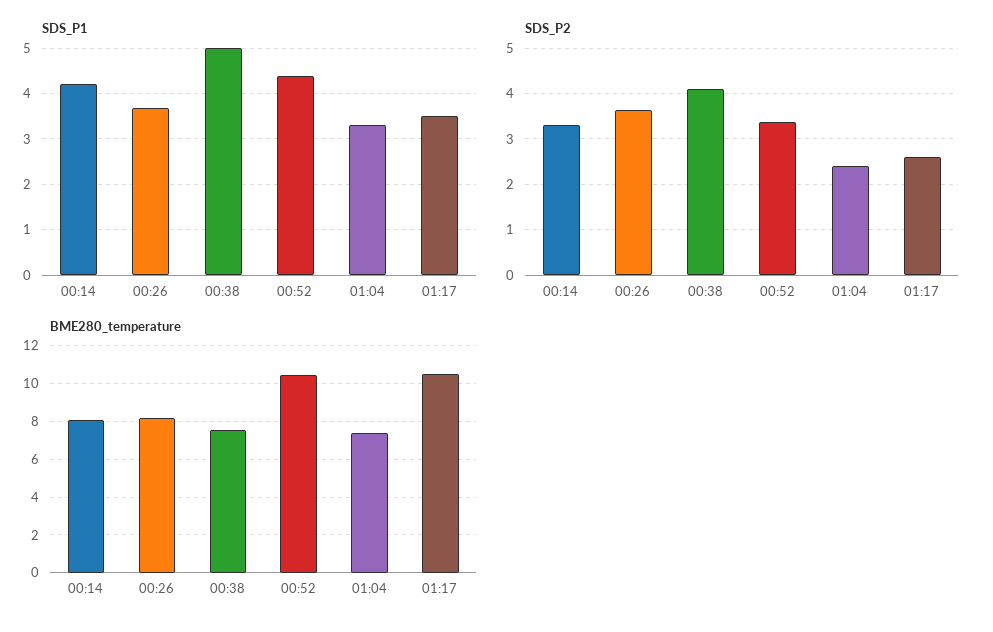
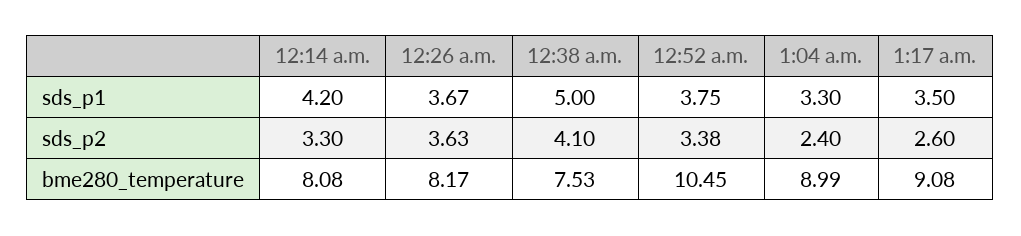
  {
    "SDS_P1": {
      "00:14": 4.2,
      "00:26": 3.67,
      "00:38": 5,
-     "00:52": 4.4,
+     "00:52": 3.75,
      "01:04": 3.3,
      "01:17": 3.5
    },
    "SDS_P2": {
      "00:14": 3.3,
      "00:26": 3.63,
      "00:38": 4.1,
      "00:52": 3.38,
      "01:04": 2.4,
      "01:17": 2.6
    },
    "BME280_temperature": {
      "00:14": 8.08,
      "00:26": 8.17,
      "00:38": 7.53,
      "00:52": 10.45,
-     "01:04": 7.5,
+     "01:04": 8.99,
-     "01:17": 10.5
+     "01:17": 9.08
    }
  }

